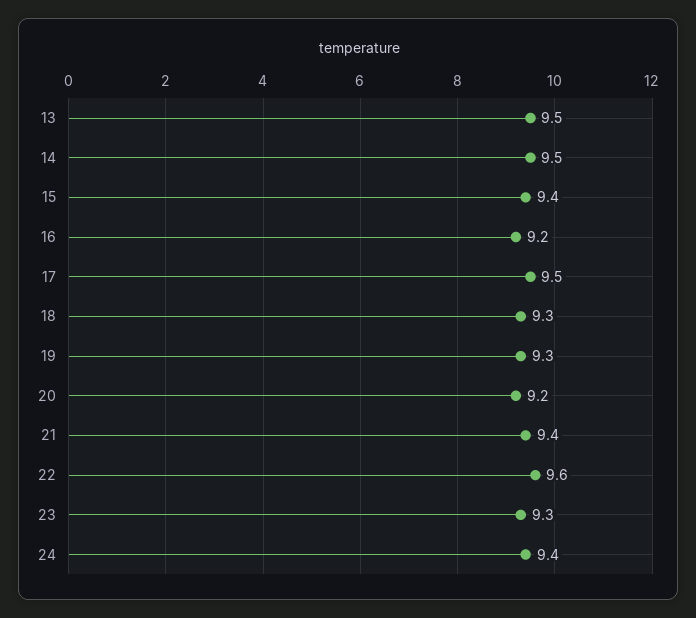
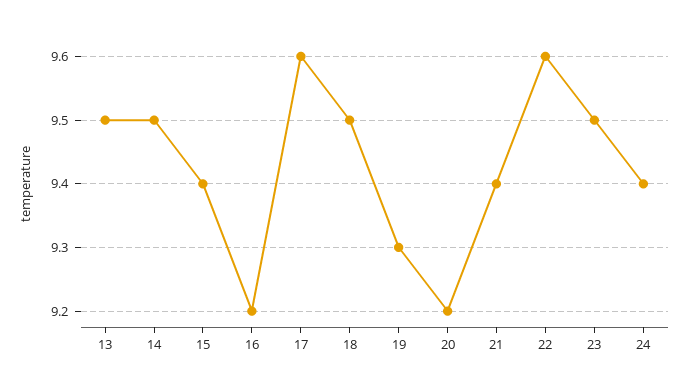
  {
    "13": 9.5,
    "14": 9.5,
    "15": 9.4,
    "16": 9.2,
-   "17": 9.5,
+   "17": 9.6,
-   "18": 9.3,
+   "18": 9.5,
    "19": 9.3,
    "20": 9.2,
    "21": 9.4,
    "22": 9.6,
-   "23": 9.3,
+   "23": 9.5,
    "24": 9.4
  }

